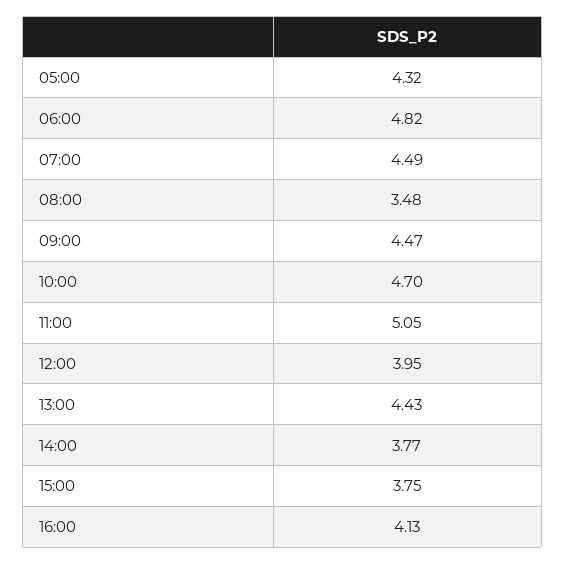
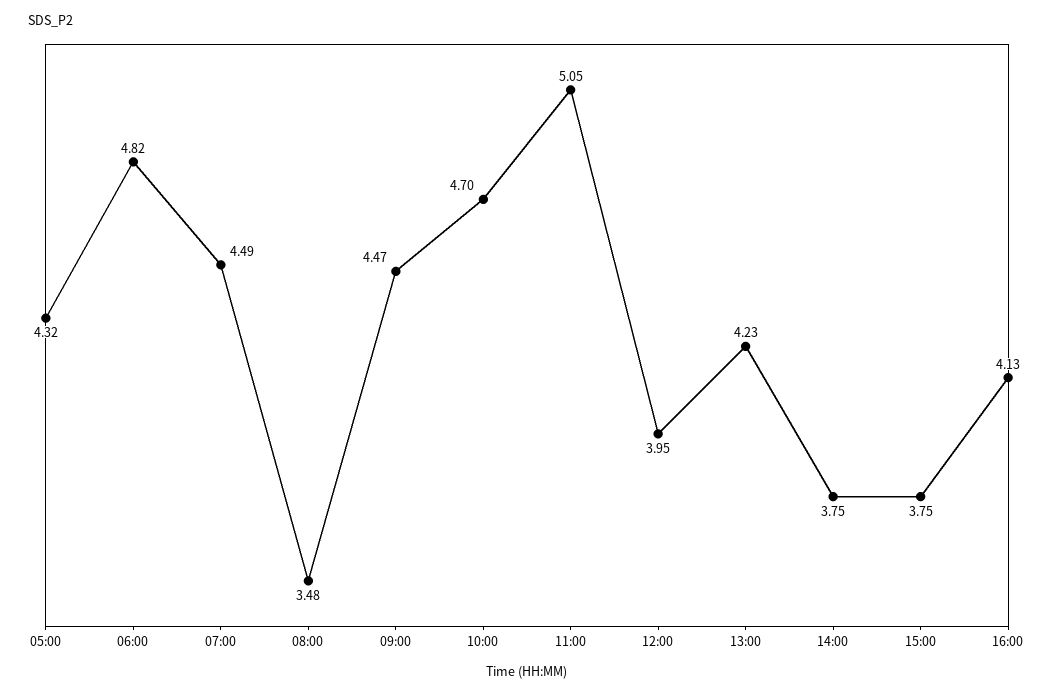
  {
    "05:00": 4.32,
    "06:00": 4.82,
    "07:00": 4.49,
    "08:00": 3.48,
    "09:00": 4.47,
    "10:00": 4.7,
    "11:00": 5.05,
    "12:00": 3.95,
-   "13:00": 4.43,
+   "13:00": 4.23,
-   "14:00": 3.77,
+   "14:00": 3.75,
    "15:00": 3.75,
    "16:00": 4.13
  }

